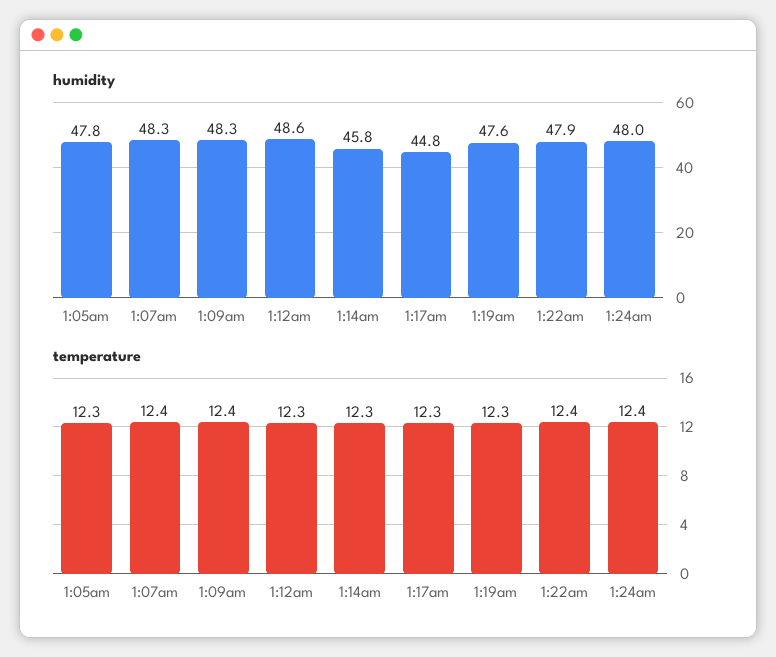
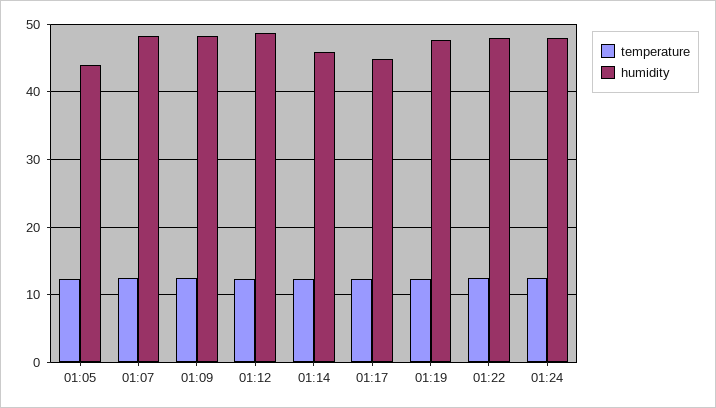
  {
    "humidity": {
-     "1:05am": 47.8,
+     "1:05am": 44,
      "1:07am": 48.3,
      "1:09am": 48.3,
      "1:12am": 48.6,
      "1:14am": 45.8,
      "1:17am": 44.8,
      "1:19am": 47.6,
      "1:22am": 47.9,
      "1:24am": 48
    },
    "temperature": {
      "1:05am": 12.3,
      "1:07am": 12.4,
      "1:09am": 12.4,
      "1:12am": 12.3,
      "1:14am": 12.3,
      "1:17am": 12.3,
      "1:19am": 12.3,
      "1:22am": 12.4,
      "1:24am": 12.4
    }
  }

